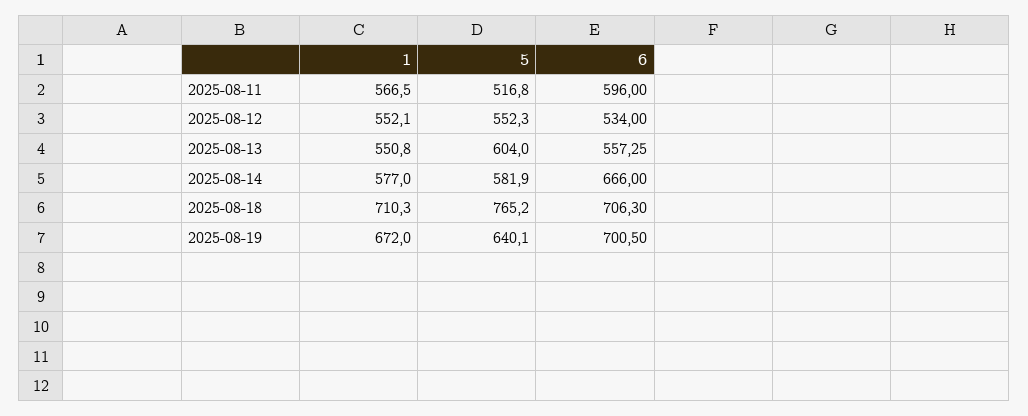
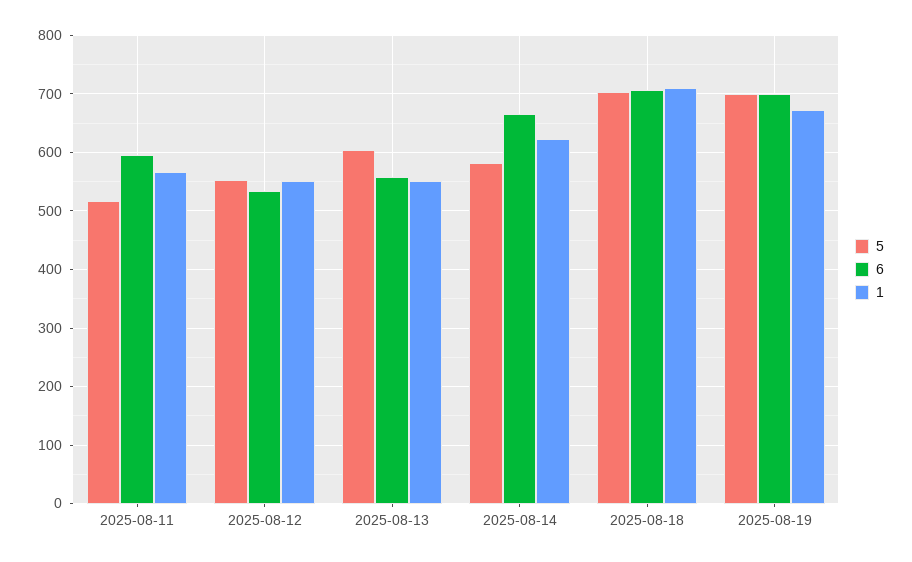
  {
    "1": {
      "2025-08-11": 566.5,
      "2025-08-12": 552.1,
      "2025-08-13": 550.8,
-     "2025-08-14": 577,
+     "2025-08-14": 620,
      "2025-08-18": 710.3,
      "2025-08-19": 672
    },
    "5": {
      "2025-08-11": 516.8,
      "2025-08-12": 552.3,
      "2025-08-13": 604,
      "2025-08-14": 581.9,
-     "2025-08-18": 765.2,
+     "2025-08-18": 700,
-     "2025-08-19": 640.1
+     "2025-08-19": 700
    },
    "6": {
      "2025-08-11": 596,
      "2025-08-12": 534,
      "2025-08-13": 557.25,
      "2025-08-14": 666,
      "2025-08-18": 706.3,
      "2025-08-19": 700.5
    }
  }

